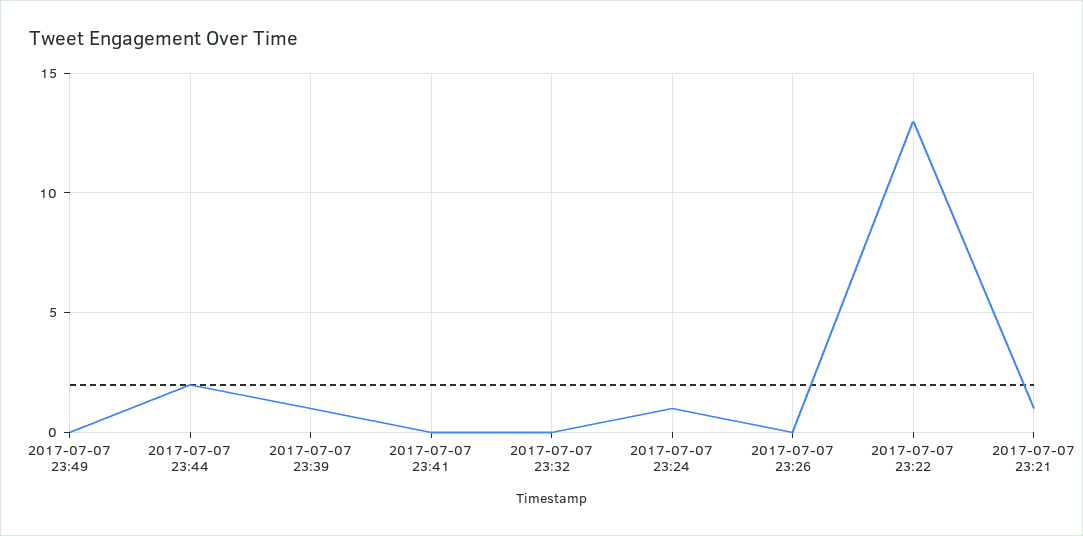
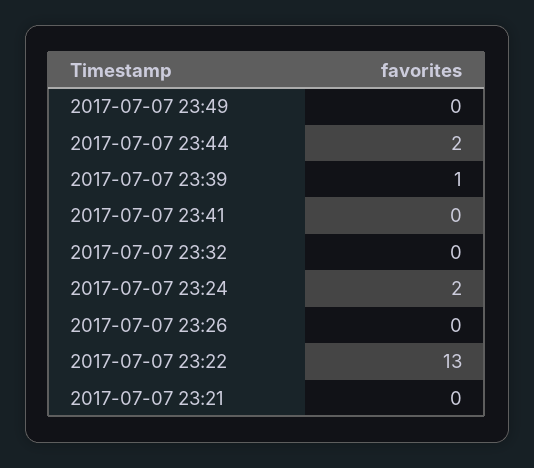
  {
    "2017-07-07 23:49": 0,
    "2017-07-07 23:44": 2,
    "2017-07-07 23:39": 1,
    "2017-07-07 23:41": 0,
    "2017-07-07 23:32": 0,
-   "2017-07-07 23:24": 1,
+   "2017-07-07 23:24": 2,
    "2017-07-07 23:26": 0,
    "2017-07-07 23:22": 13,
-   "2017-07-07 23:21": 1
+   "2017-07-07 23:21": 0
  }

